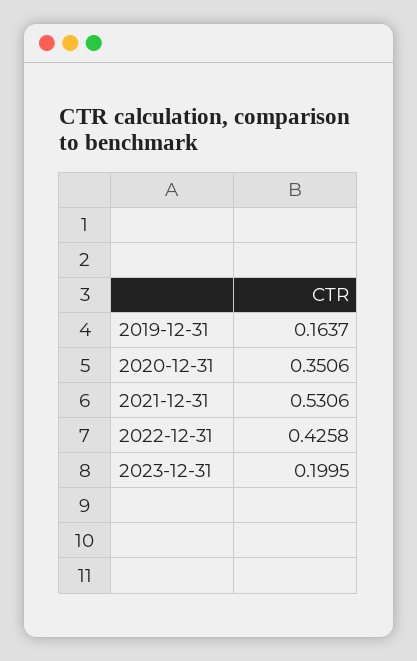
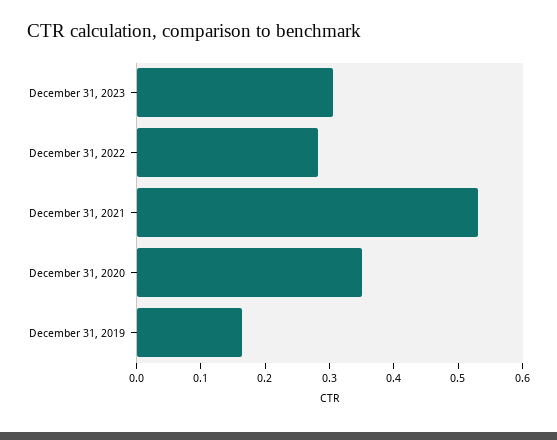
  {
    "2019-12-31": 0.1637,
    "2020-12-31": 0.3506,
    "2021-12-31": 0.5306,
-   "2022-12-31": 0.4258,
+   "2022-12-31": 0.28,
-   "2023-12-31": 0.1995
+   "2023-12-31": 0.3
  }

